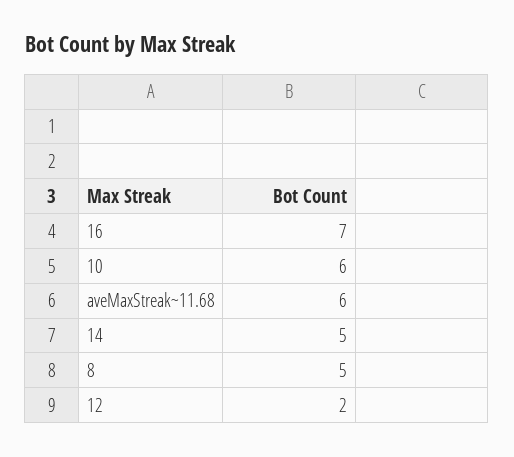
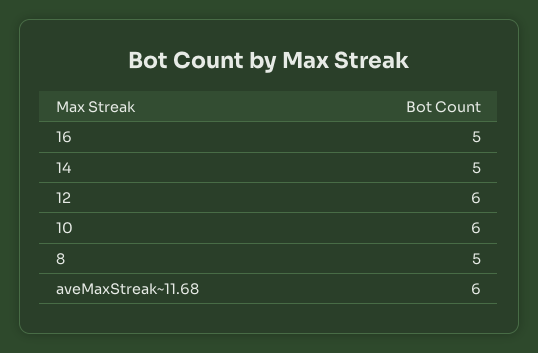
  {
-   "16": 7,
+   "16": 5,
    "10": 6,
    "aveMaxStreak~11.68": 6,
    "14": 5,
    "8": 5,
-   "12": 2
+   "12": 6
  }

